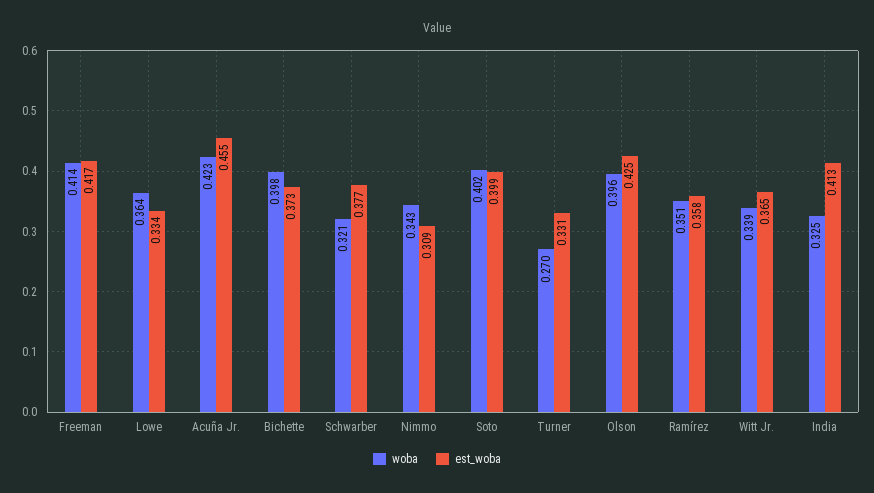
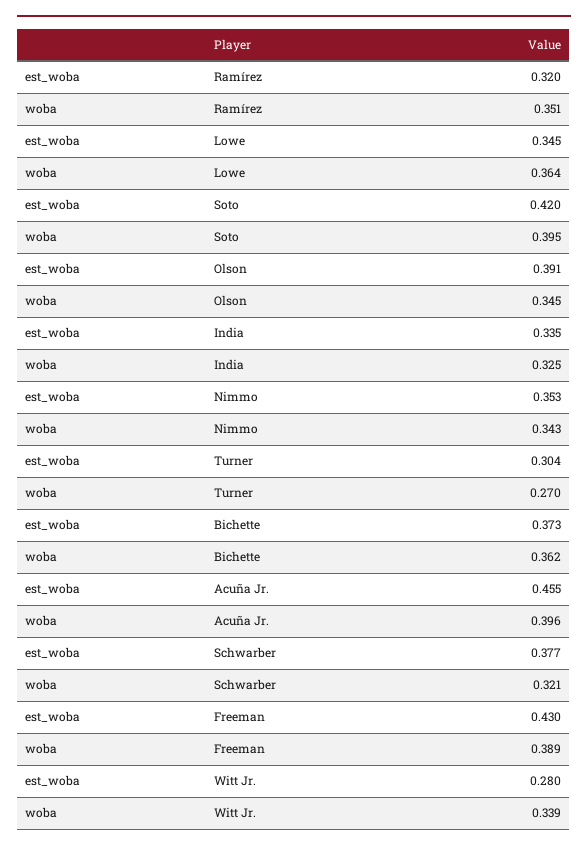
  {
    "woba": {
-     "Freeman": 0.414,
+     "Freeman": 0.389,
      "Lowe": 0.364,
-     "Acuña Jr.": 0.423,
+     "Acuña Jr.": 0.396,
-     "Bichette": 0.398,
+     "Bichette": 0.362,
      "Schwarber": 0.321,
      "Nimmo": 0.343,
-     "Soto": 0.402,
+     "Soto": 0.395,
      "Turner": 0.27,
-     "Olson": 0.396,
+     "Olson": 0.345,
      "Ramírez": 0.351,
      "Witt Jr.": 0.339,
      "India": 0.325
    },
    "est_woba": {
-     "Freeman": 0.417,
+     "Freeman": 0.43,
-     "Lowe": 0.334,
+     "Lowe": 0.345,
      "Acuña Jr.": 0.455,
      "Bichette": 0.373,
      "Schwarber": 0.377,
-     "Nimmo": 0.309,
+     "Nimmo": 0.353,
-     "Soto": 0.399,
+     "Soto": 0.42,
-     "Turner": 0.331,
+     "Turner": 0.304,
-     "Olson": 0.425,
+     "Olson": 0.391,
-     "Ramírez": 0.358,
+     "Ramírez": 0.32,
-     "Witt Jr.": 0.365,
+     "Witt Jr.": 0.28,
-     "India": 0.413
+     "India": 0.335
    }
  }

